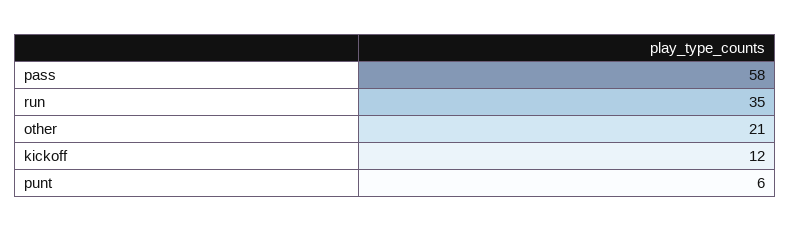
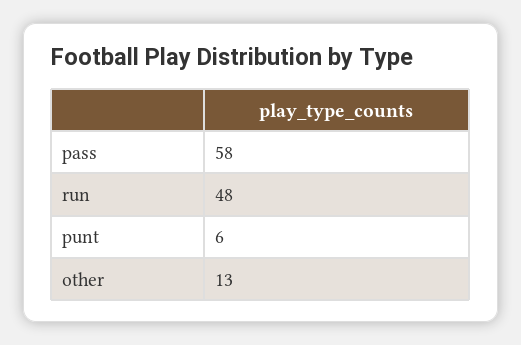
  {
    "pass": 58,
-   "run": 35,
+   "run": 48,
-   "other": 21,
+   "other": 13,
-   "kickoff": 12,
    "punt": 6
  }

